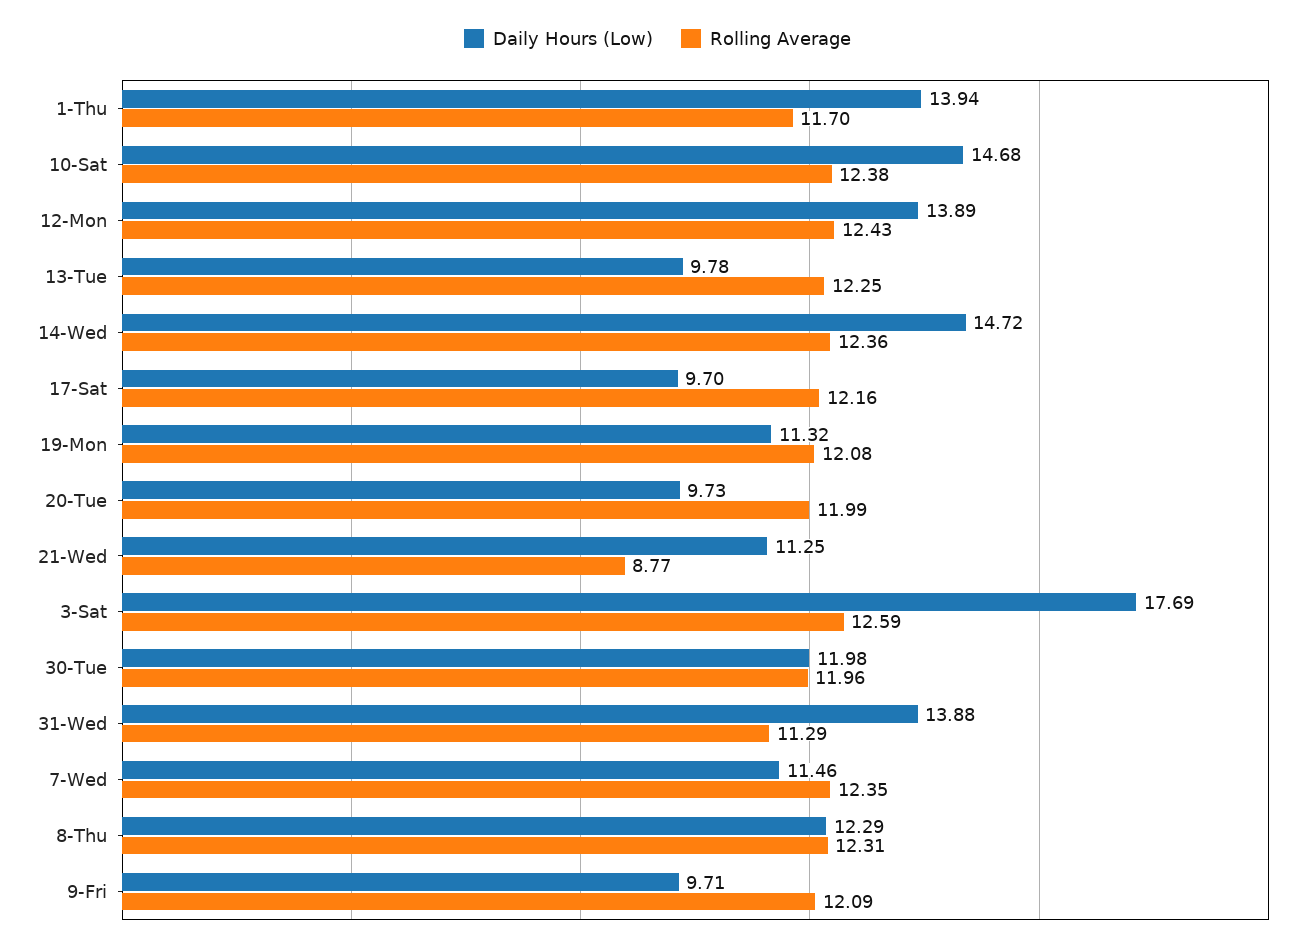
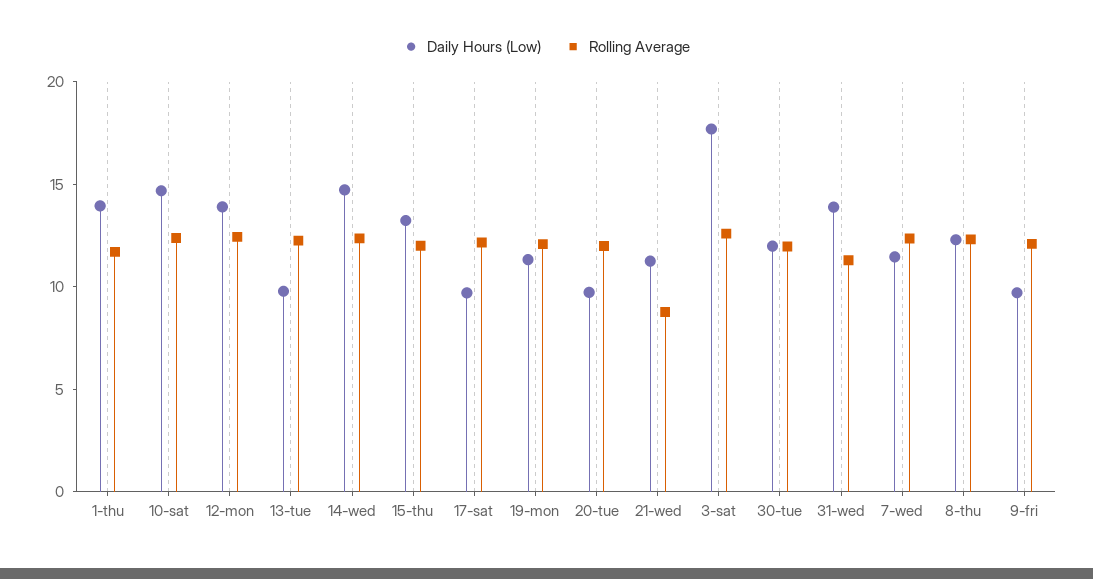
  {
    "Daily Hours (Low)": {
      "1-Thu": 13.94,
      "10-Sat": 14.68,
      "12-Mon": 13.89,
      "13-Tue": 9.78,
      "14-Wed": 14.72,
      "17-Sat": 9.7,
      "19-Mon": 11.32,
      "20-Tue": 9.73,
      "21-Wed": 11.25,
      "3-Sat": 17.69,
      "30-Tue": 11.98,
      "31-Wed": 13.88,
      "7-Wed": 11.46,
      "8-Thu": 12.29,
-     "9-Fri": 9.71
+     "9-Fri": 9.71,
+     "15-thu": 13
    },
    "Rolling Average": {
      "1-Thu": 11.7,
      "10-Sat": 12.38,
      "12-Mon": 12.43,
      "13-Tue": 12.25,
      "14-Wed": 12.36,
      "17-Sat": 12.16,
      "19-Mon": 12.08,
      "20-Tue": 11.99,
      "21-Wed": 8.77,
      "3-Sat": 12.59,
      "30-Tue": 11.96,
      "31-Wed": 11.29,
      "7-Wed": 12.35,
      "8-Thu": 12.31,
-     "9-Fri": 12.09
+     "9-Fri": 12.09,
+     "15-thu": 12
    }
  }

